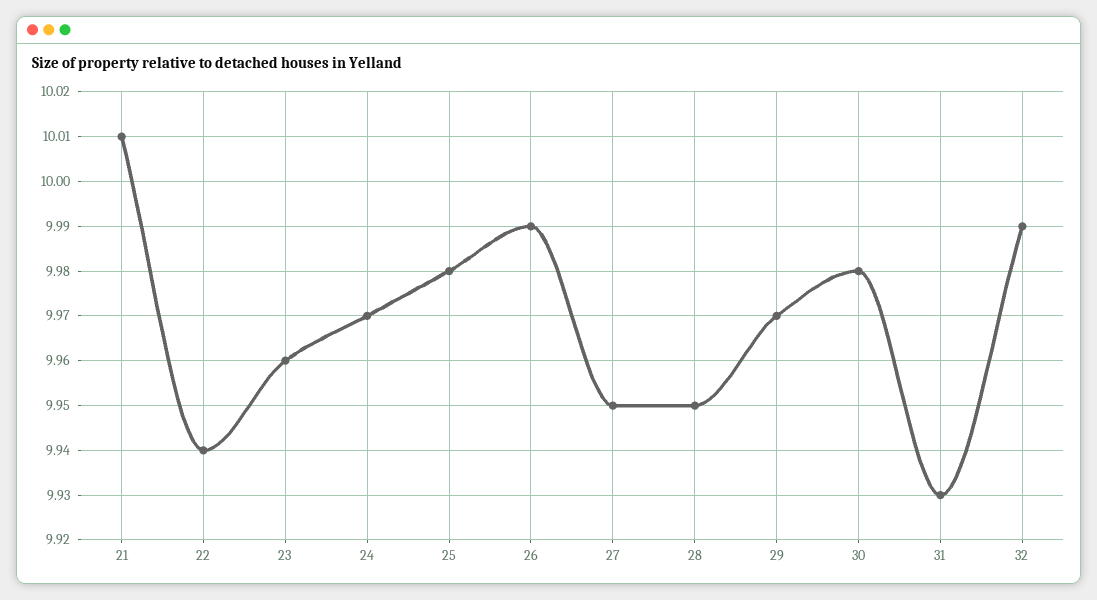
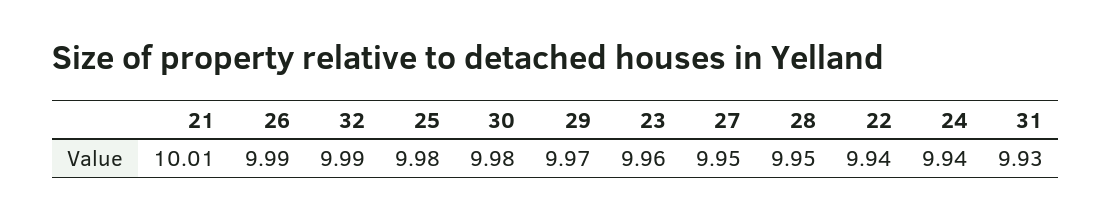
  {
    "21": 10.01,
    "22": 9.94,
    "23": 9.96,
-   "24": 9.97,
+   "24": 9.94,
    "25": 9.98,
    "26": 9.99,
    "27": 9.95,
    "28": 9.95,
    "29": 9.97,
    "30": 9.98,
    "31": 9.93,
    "32": 9.99
  }

